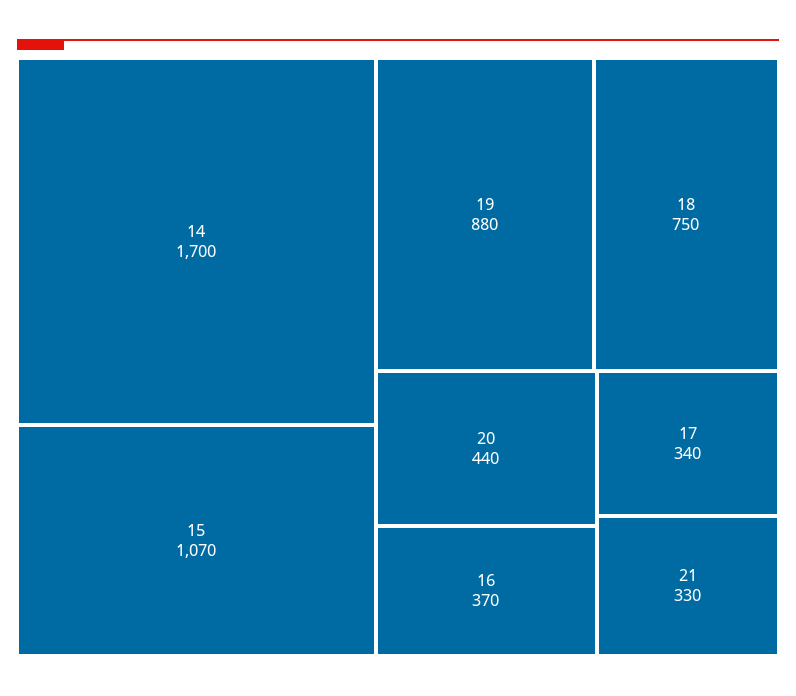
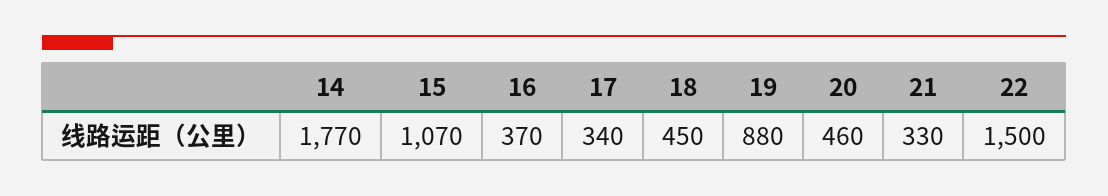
  {
-   "14": 1700,
+   "14": 1770,
    "15": 1070,
    "19": 880,
-   "18": 750,
+   "18": 450,
-   "20": 440,
+   "20": 460,
    "16": 370,
    "17": 340,
-   "21": 330
+   "21": 330,
+   "22": 1500
  }

